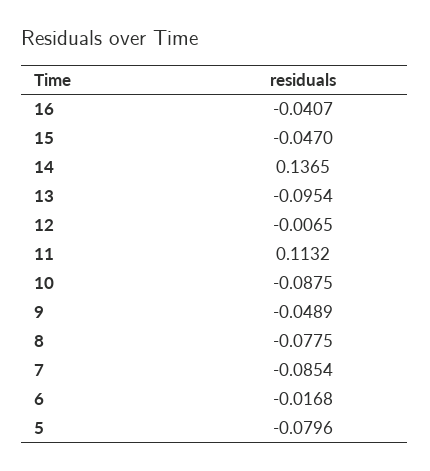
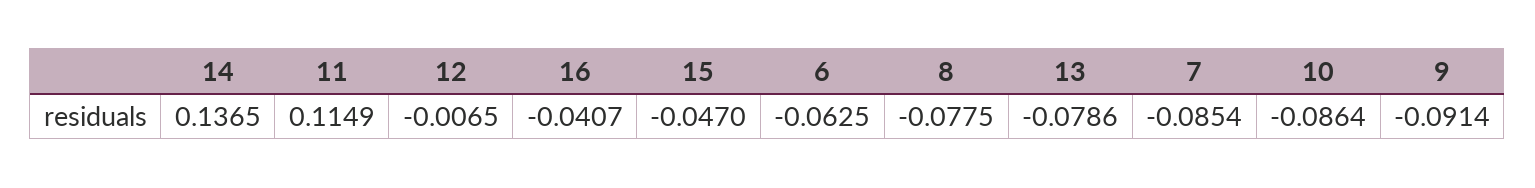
  {
    "16": -0.0407,
    "15": -0.047,
    "14": 0.1365,
-   "13": -0.0954,
+   "13": -0.0786,
    "12": -0.0065,
-   "11": 0.1132,
+   "11": 0.1149,
-   "10": -0.0875,
+   "10": -0.0864,
-   "9": -0.0489,
+   "9": -0.0914,
    "8": -0.0775,
    "7": -0.0854,
-   "6": -0.0168,
+   "6": -0.0625
-   "5": -0.0796
  }

